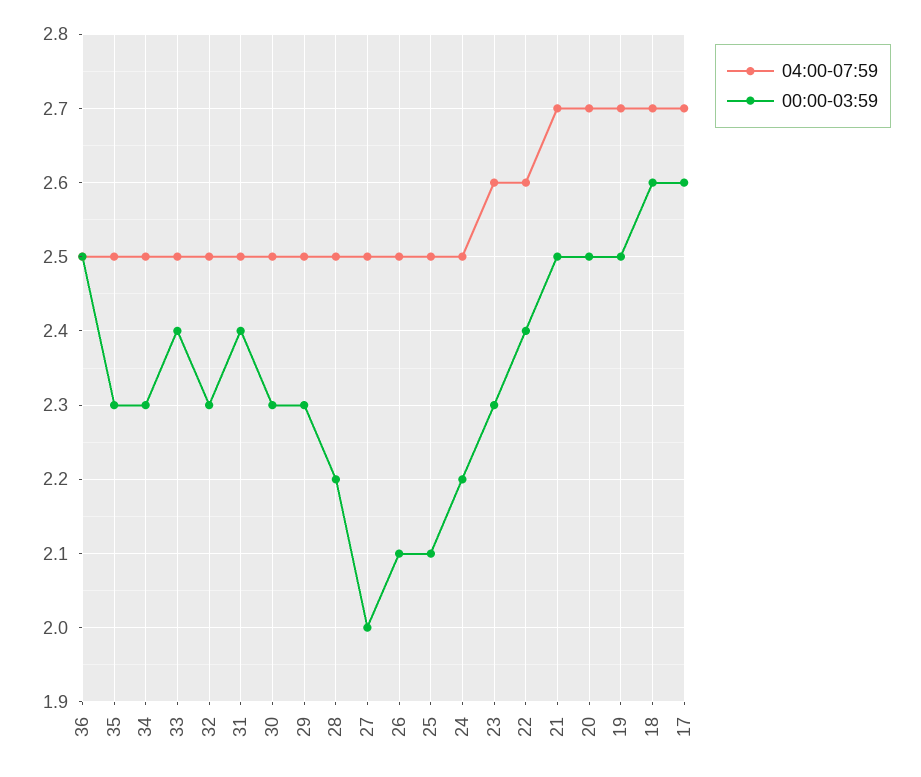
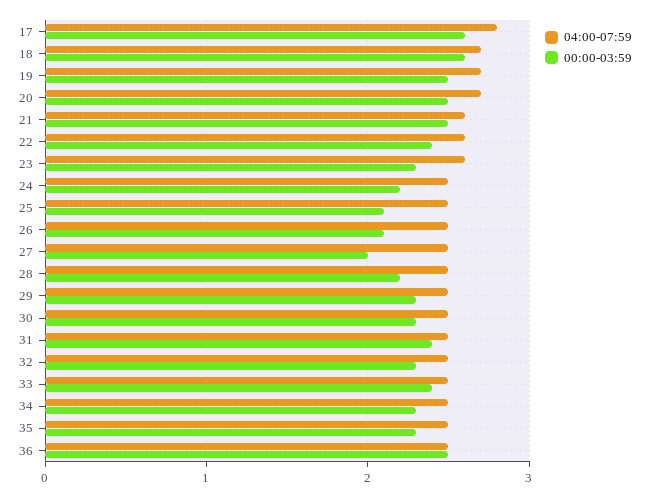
  {
    "04:00-07:59": {
      "36": 2.5,
      "35": 2.5,
      "34": 2.5,
      "33": 2.5,
      "32": 2.5,
      "31": 2.5,
      "30": 2.5,
      "29": 2.5,
      "28": 2.5,
      "27": 2.5,
      "26": 2.5,
      "25": 2.5,
      "24": 2.5,
      "23": 2.6,
      "22": 2.6,
-     "21": 2.7,
+     "21": 2.6,
      "20": 2.7,
      "19": 2.7,
      "18": 2.7,
-     "17": 2.7
+     "17": 2.8
    },
    "00:00-03:59": {
      "36": 2.5,
      "35": 2.3,
      "34": 2.3,
      "33": 2.4,
      "32": 2.3,
      "31": 2.4,
      "30": 2.3,
      "29": 2.3,
      "28": 2.2,
      "27": 2,
      "26": 2.1,
      "25": 2.1,
      "24": 2.2,
      "23": 2.3,
      "22": 2.4,
      "21": 2.5,
      "20": 2.5,
      "19": 2.5,
      "18": 2.6,
      "17": 2.6
    }
  }

